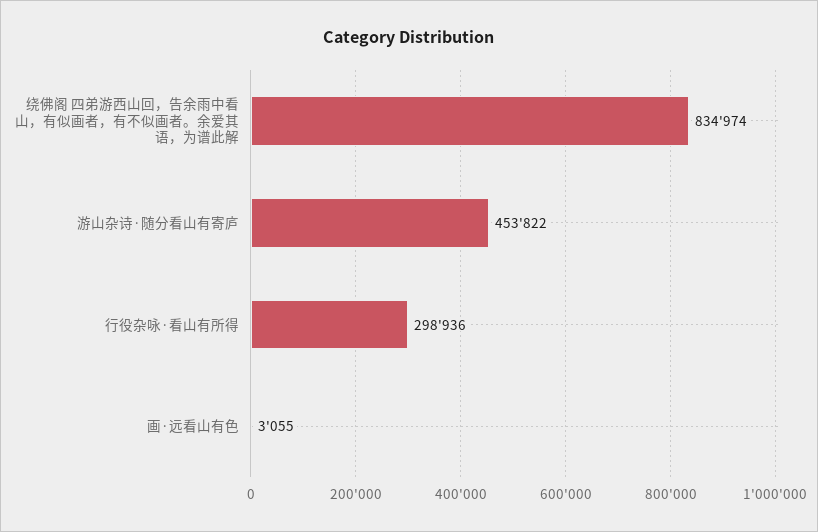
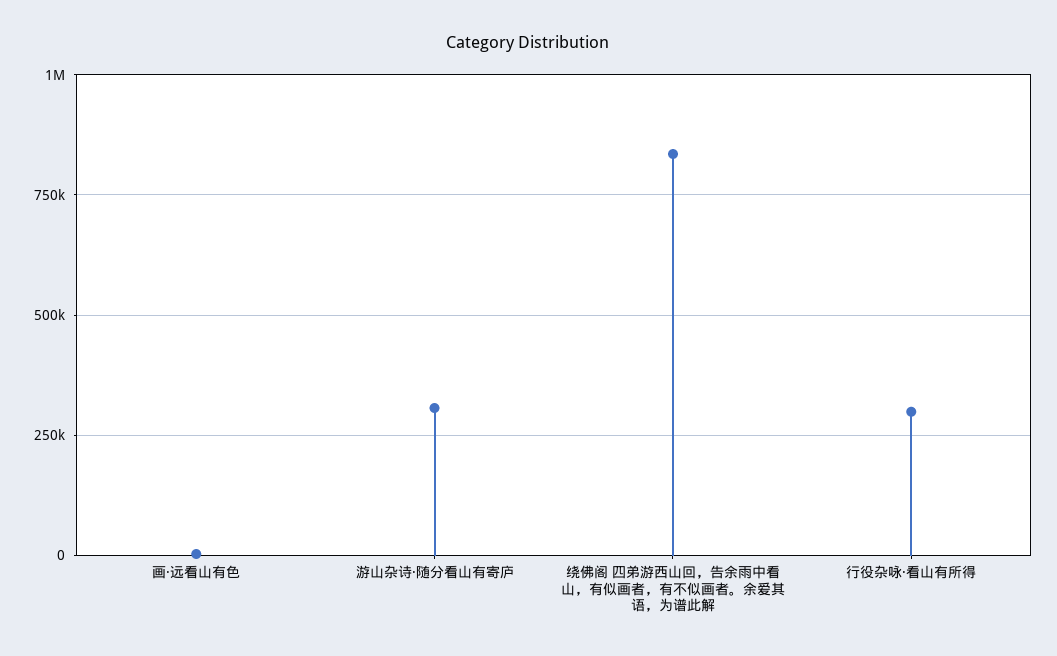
  {
    "绕佛阁 四弟游西山回，告余雨中看山，有似画者，有不似画者。余爱其语，为谱此解": 834974,
-   "游山杂诗·随分看山有寄庐": 453822,
+   "游山杂诗·随分看山有寄庐": 300000,
    "行役杂咏·看山有所得": 298936,
    "画·远看山有色": 3055
  }

